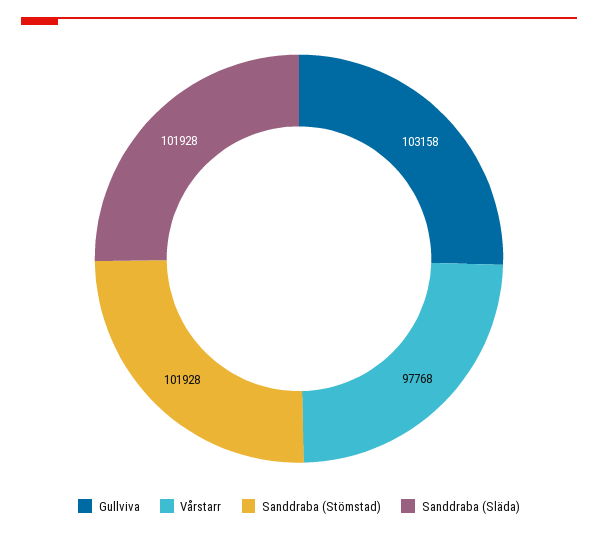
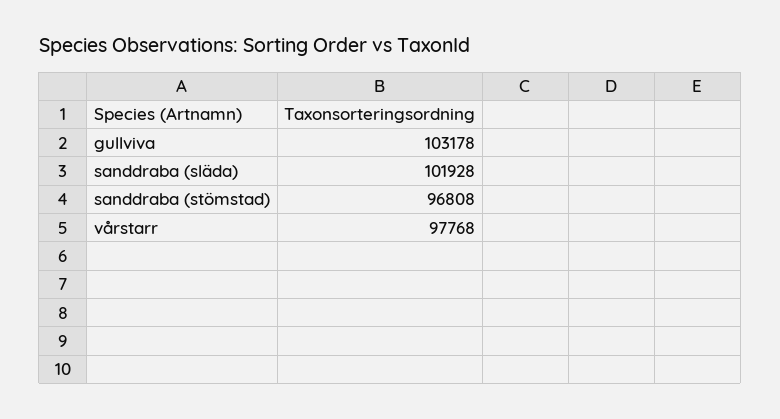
  {
-   "Gullviva": 103158,
+   "Gullviva": 103178,
    "Vårstarr": 97768,
-   "Sanddraba (Stömstad)": 101928,
+   "Sanddraba (Stömstad)": 96808,
    "Sanddraba (Släda)": 101928
  }

